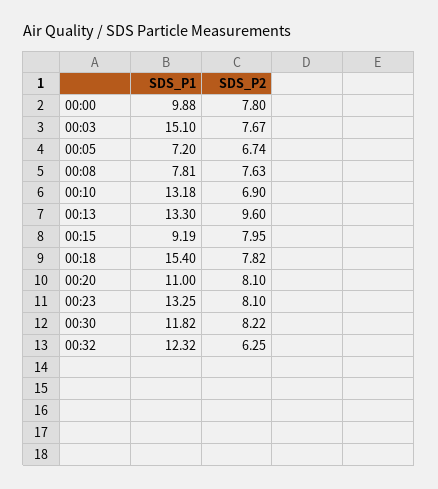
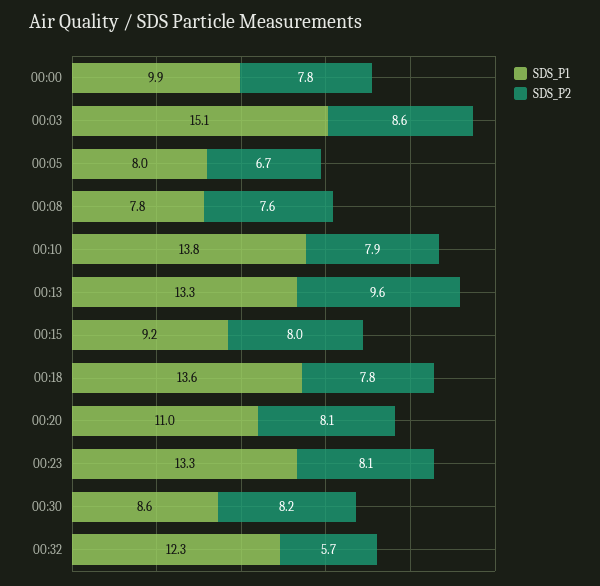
  {
    "SDS_P1": {
      "00:00": 9.88,
      "00:03": 15.1,
-     "00:05": 7.2,
+     "00:05": 8,
      "00:08": 7.81,
-     "00:10": 13.18,
+     "00:10": 13.8,
      "00:13": 13.3,
      "00:15": 9.19,
-     "00:18": 15.4,
+     "00:18": 13.6,
      "00:20": 11,
      "00:23": 13.25,
-     "00:30": 11.82,
+     "00:30": 8.6,
      "00:32": 12.32
    },
    "SDS_P2": {
      "00:00": 7.8,
-     "00:03": 7.67,
+     "00:03": 8.6,
      "00:05": 6.74,
      "00:08": 7.63,
-     "00:10": 6.9,
+     "00:10": 7.9,
      "00:13": 9.6,
      "00:15": 7.95,
      "00:18": 7.82,
      "00:20": 8.1,
      "00:23": 8.1,
      "00:30": 8.22,
-     "00:32": 6.25
+     "00:32": 5.7
    }
  }

